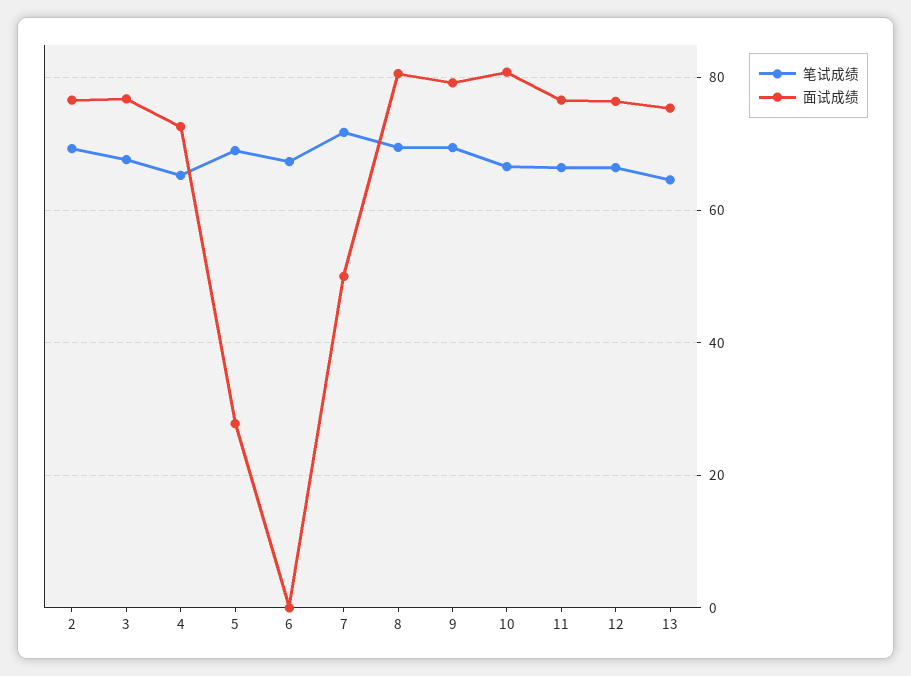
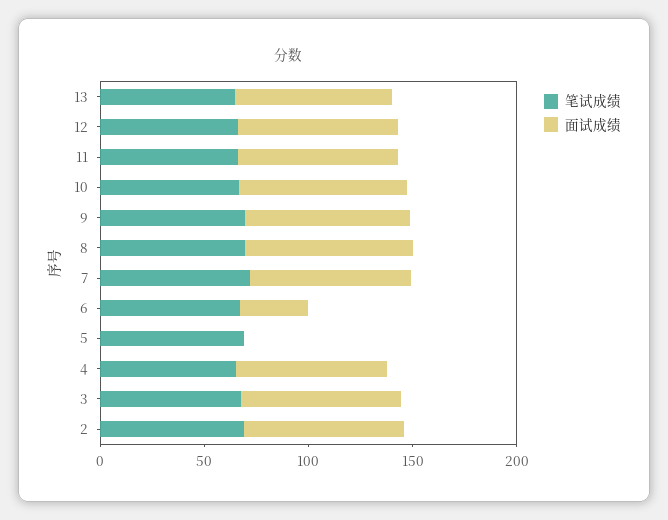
  {
    "笔试成绩": {
      "2": 70,
      "3": 68,
      "4": 66,
      "5": 68,
      "6": 68,
      "7": 72,
      "8": 70,
      "9": 70,
      "10": 66,
      "11": 66,
      "12": 66,
      "13": 64
    },
    "面试成绩": {
      "2": 76,
      "3": 76,
      "4": 72,
-     "5": 28,
+     "5": 0,
-     "6": 0,
+     "6": 30,
-     "7": 50,
+     "7": 80,
      "8": 80,
      "9": 80,
      "10": 80,
      "11": 76,
      "12": 76,
      "13": 76
    }
  }

